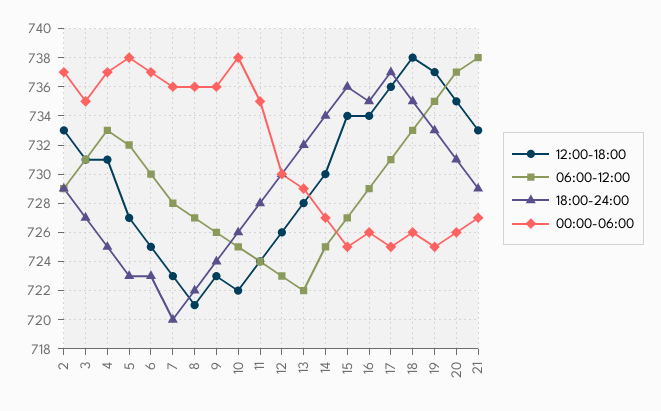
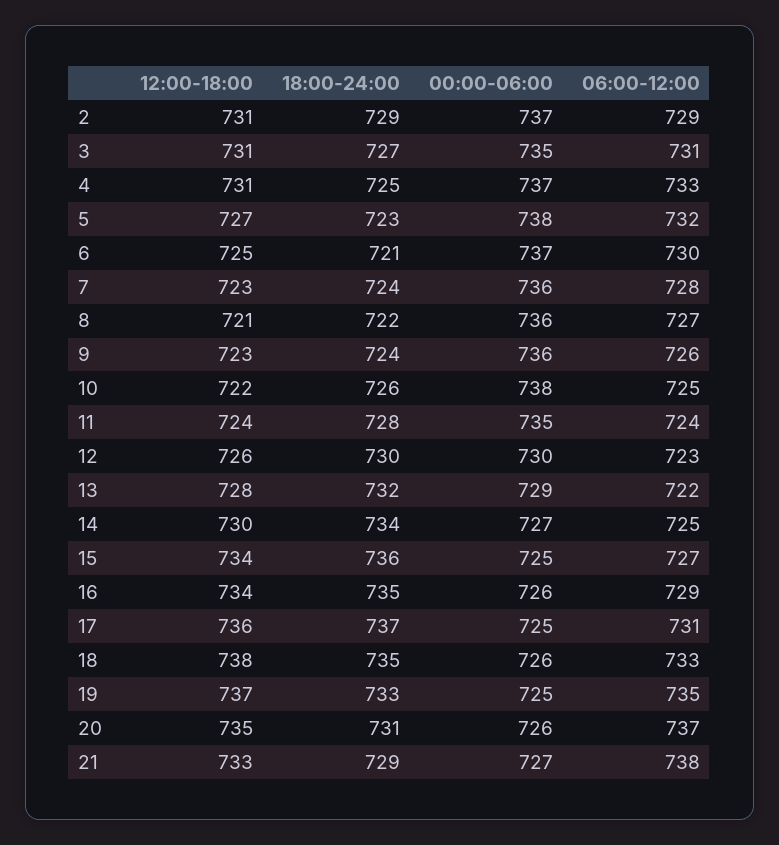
  {
    "12:00-18:00": {
-     "2": 733,
+     "2": 731,
      "3": 731,
      "4": 731,
      "5": 727,
      "6": 725,
      "7": 723,
      "8": 721,
      "9": 723,
      "10": 722,
      "11": 724,
      "12": 726,
      "13": 728,
      "14": 730,
      "15": 734,
      "16": 734,
      "17": 736,
      "18": 738,
      "19": 737,
      "20": 735,
      "21": 733
    },
    "06:00-12:00": {
      "2": 729,
      "3": 731,
      "4": 733,
      "5": 732,
      "6": 730,
      "7": 728,
      "8": 727,
      "9": 726,
      "10": 725,
      "11": 724,
      "12": 723,
      "13": 722,
      "14": 725,
      "15": 727,
      "16": 729,
      "17": 731,
      "18": 733,
      "19": 735,
      "20": 737,
      "21": 738
    },
    "18:00-24:00": {
      "2": 729,
      "3": 727,
      "4": 725,
      "5": 723,
-     "6": 723,
+     "6": 721,
-     "7": 720,
+     "7": 724,
      "8": 722,
      "9": 724,
      "10": 726,
      "11": 728,
      "12": 730,
      "13": 732,
      "14": 734,
      "15": 736,
      "16": 735,
      "17": 737,
      "18": 735,
      "19": 733,
      "20": 731,
      "21": 729
    },
    "00:00-06:00": {
      "2": 737,
      "3": 735,
      "4": 737,
      "5": 738,
      "6": 737,
      "7": 736,
      "8": 736,
      "9": 736,
      "10": 738,
      "11": 735,
      "12": 730,
      "13": 729,
      "14": 727,
      "15": 725,
      "16": 726,
      "17": 725,
      "18": 726,
      "19": 725,
      "20": 726,
      "21": 727
    }
  }

